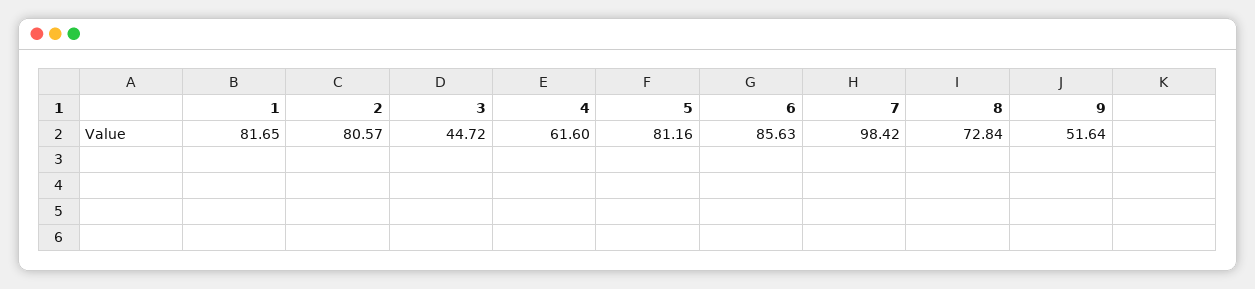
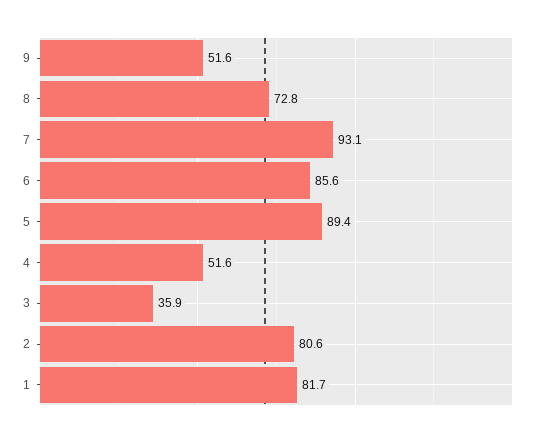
  {
    "1": 81.65,
    "2": 80.57,
-   "3": 44.72,
+   "3": 35.9,
-   "4": 61.6,
+   "4": 51.6,
-   "5": 81.16,
+   "5": 89.4,
    "6": 85.63,
-   "7": 98.42,
+   "7": 93.1,
    "8": 72.84,
    "9": 51.64
  }

